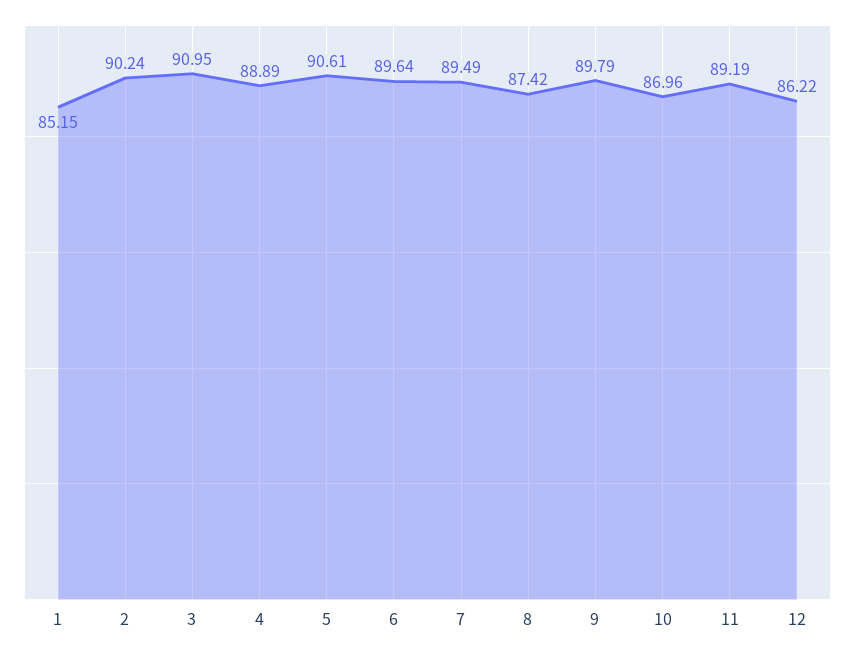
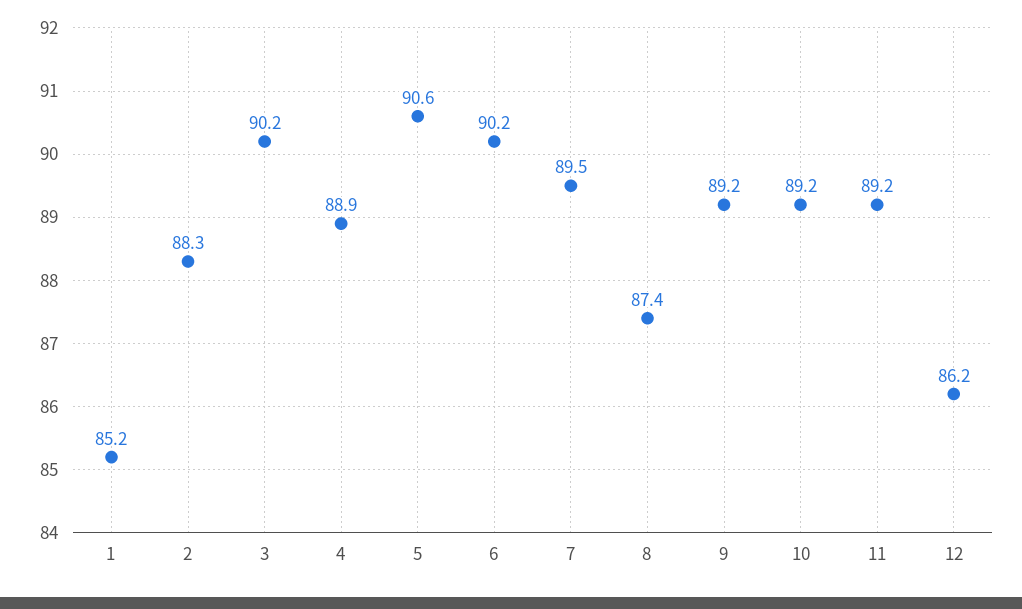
  {
    "1": 85.15,
-   "2": 90.24,
+   "2": 88.3,
-   "3": 90.95,
+   "3": 90.2,
    "4": 88.89,
    "5": 90.61,
-   "6": 89.64,
+   "6": 90.2,
    "7": 89.49,
    "8": 87.42,
-   "9": 89.79,
+   "9": 89.2,
-   "10": 86.96,
+   "10": 89.2,
    "11": 89.19,
    "12": 86.22
  }

